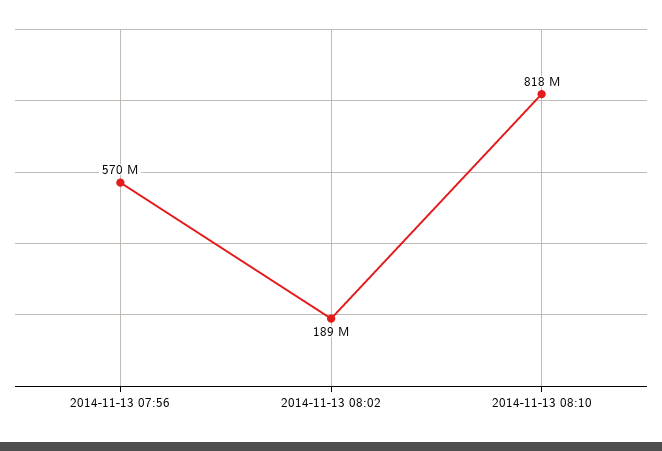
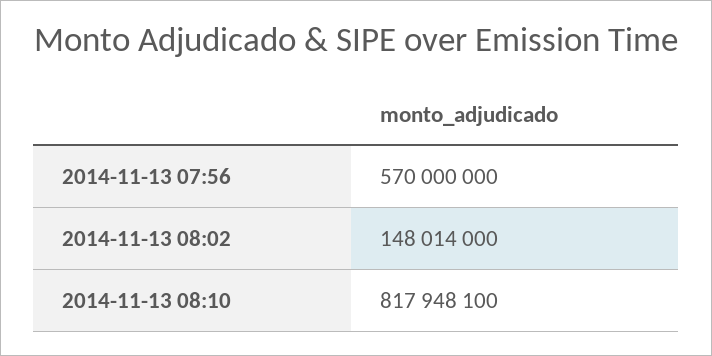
  {
    "2014-11-13 07:56": 570000000,
-   "2014-11-13 08:02": 189000000,
+   "2014-11-13 08:02": 148014000,
    "2014-11-13 08:10": 817948100
  }

